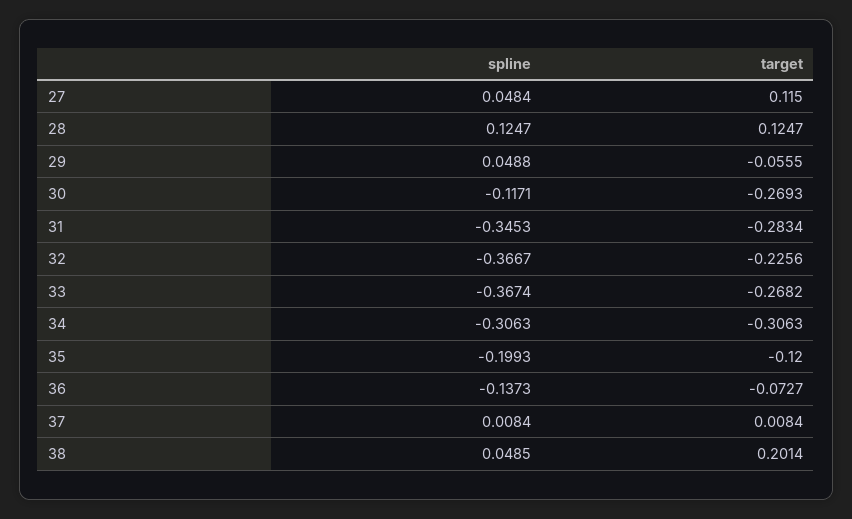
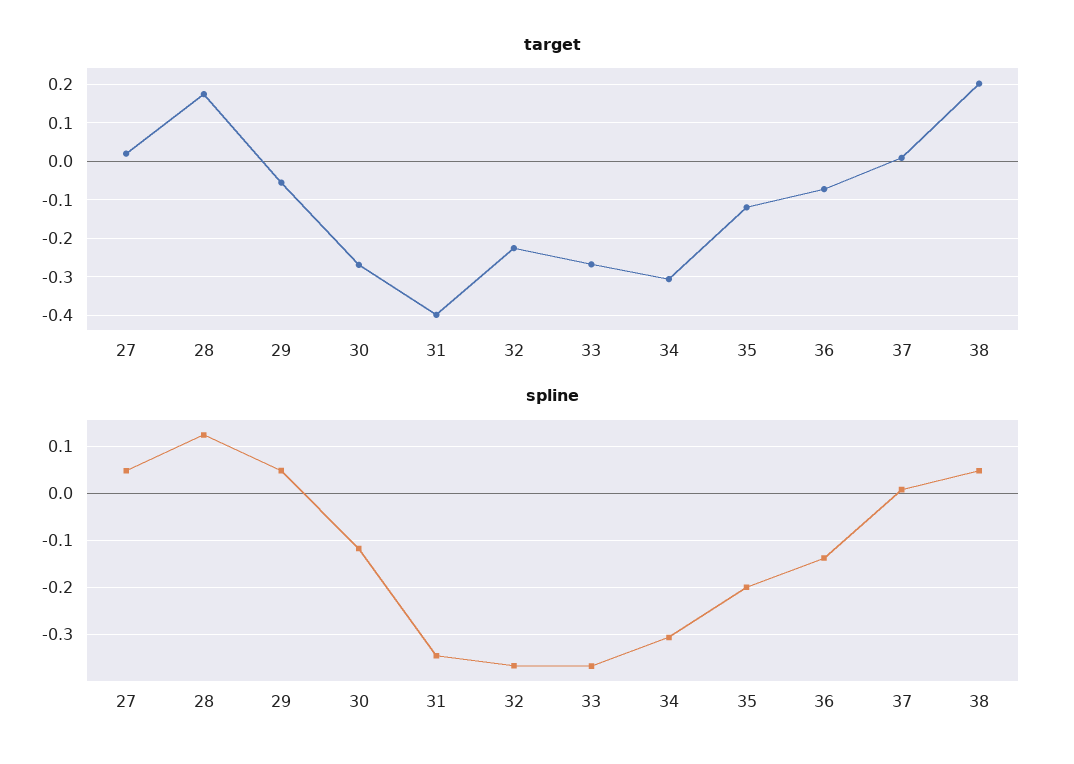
  {
    "spline": {
      "27": 0.0484,
      "28": 0.1247,
      "29": 0.0488,
      "30": -0.1171,
      "31": -0.3453,
      "32": -0.3667,
      "33": -0.3674,
      "34": -0.3063,
      "35": -0.1993,
      "36": -0.1373,
      "37": 0.0084,
      "38": 0.0485
    },
    "target": {
-     "27": 0.115,
+     "27": 0.02,
-     "28": 0.1247,
+     "28": 0.18,
      "29": -0.0555,
      "30": -0.2693,
-     "31": -0.2834,
+     "31": -0.4,
      "32": -0.2256,
      "33": -0.2682,
      "34": -0.3063,
      "35": -0.12,
      "36": -0.0727,
      "37": 0.0084,
      "38": 0.2014
    }
  }

